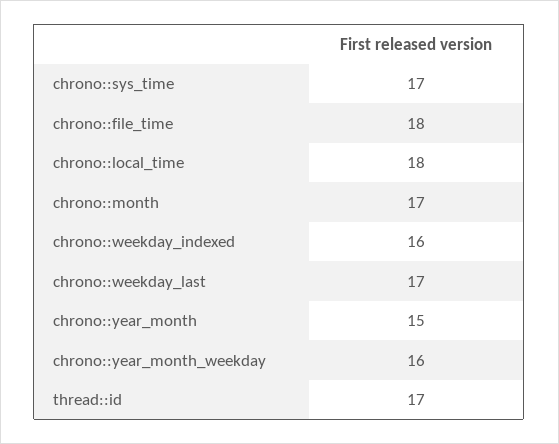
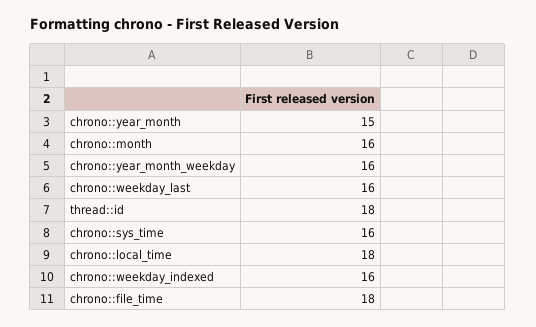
  {
-   "chrono::sys_time": 17,
+   "chrono::sys_time": 16,
    "chrono::file_time": 18,
    "chrono::local_time": 18,
-   "chrono::month": 17,
+   "chrono::month": 16,
    "chrono::weekday_indexed": 16,
-   "chrono::weekday_last": 17,
+   "chrono::weekday_last": 16,
    "chrono::year_month": 15,
    "chrono::year_month_weekday": 16,
-   "thread::id": 17
+   "thread::id": 18
  }

